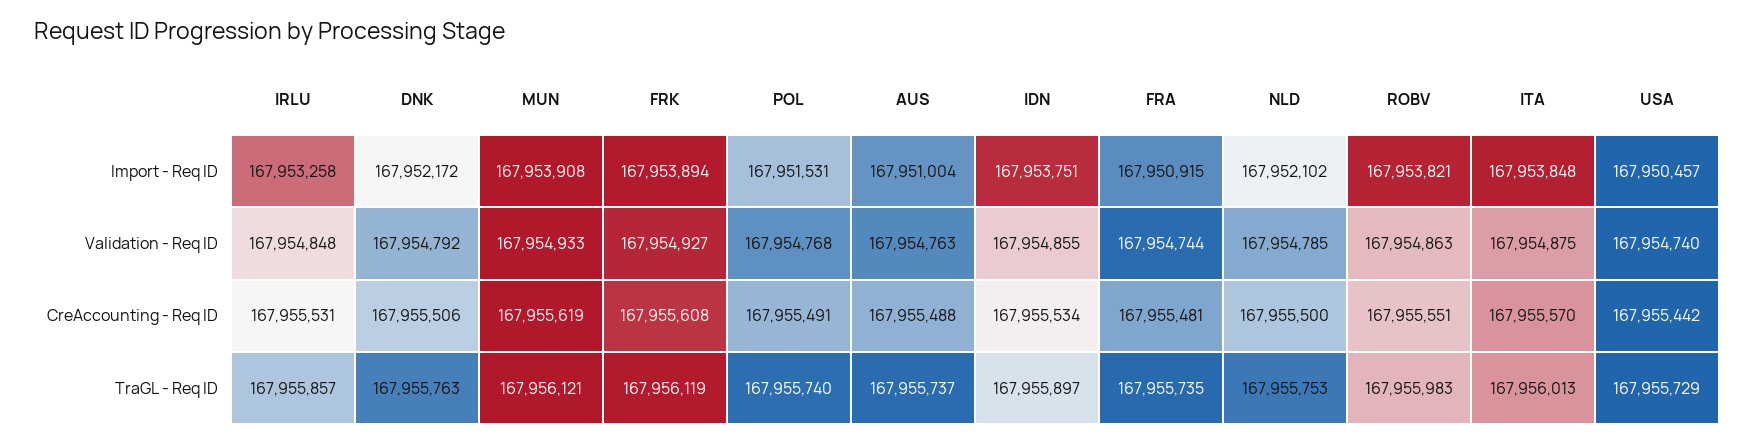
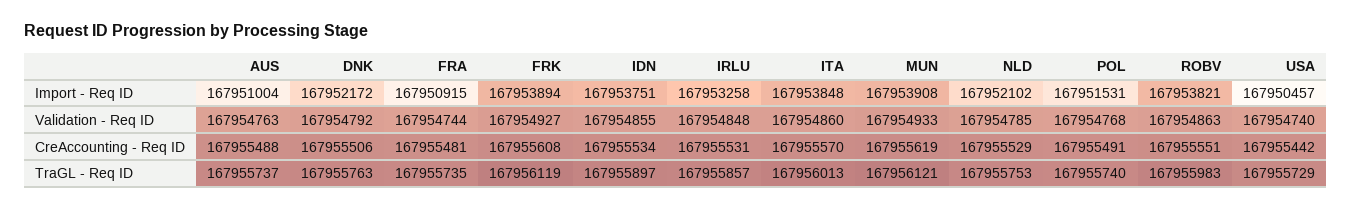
  {
    "IRLU": {
      "Import - Req ID": 167953258,
      "Validation - Req ID": 167954848,
      "CreAccounting - Req ID": 167955531,
      "TraGL - Req ID": 167955857
    },
    "DNK": {
      "Import - Req ID": 167952172,
      "Validation - Req ID": 167954792,
      "CreAccounting - Req ID": 167955506,
      "TraGL - Req ID": 167955763
    },
    "MUN": {
      "Import - Req ID": 167953908,
      "Validation - Req ID": 167954933,
      "CreAccounting - Req ID": 167955619,
      "TraGL - Req ID": 167956121
    },
    "FRK": {
      "Import - Req ID": 167953894,
      "Validation - Req ID": 167954927,
      "CreAccounting - Req ID": 167955608,
      "TraGL - Req ID": 167956119
    },
    "POL": {
      "Import - Req ID": 167951531,
      "Validation - Req ID": 167954768,
      "CreAccounting - Req ID": 167955491,
      "TraGL - Req ID": 167955740
    },
    "AUS": {
      "Import - Req ID": 167951004,
      "Validation - Req ID": 167954763,
      "CreAccounting - Req ID": 167955488,
      "TraGL - Req ID": 167955737
    },
    "IDN": {
      "Import - Req ID": 167953751,
      "Validation - Req ID": 167954855,
      "CreAccounting - Req ID": 167955534,
      "TraGL - Req ID": 167955897
    },
    "FRA": {
      "Import - Req ID": 167950915,
      "Validation - Req ID": 167954744,
      "CreAccounting - Req ID": 167955481,
      "TraGL - Req ID": 167955735
    },
    "NLD": {
      "Import - Req ID": 167952102,
      "Validation - Req ID": 167954785,
-     "CreAccounting - Req ID": 167955500,
+     "CreAccounting - Req ID": 167955529,
      "TraGL - Req ID": 167955753
    },
    "ROBV": {
      "Import - Req ID": 167953821,
      "Validation - Req ID": 167954863,
      "CreAccounting - Req ID": 167955551,
      "TraGL - Req ID": 167955983
    },
    "ITA": {
      "Import - Req ID": 167953848,
-     "Validation - Req ID": 167954875,
+     "Validation - Req ID": 167954860,
      "CreAccounting - Req ID": 167955570,
      "TraGL - Req ID": 167956013
    },
    "USA": {
      "Import - Req ID": 167950457,
      "Validation - Req ID": 167954740,
      "CreAccounting - Req ID": 167955442,
      "TraGL - Req ID": 167955729
    }
  }

